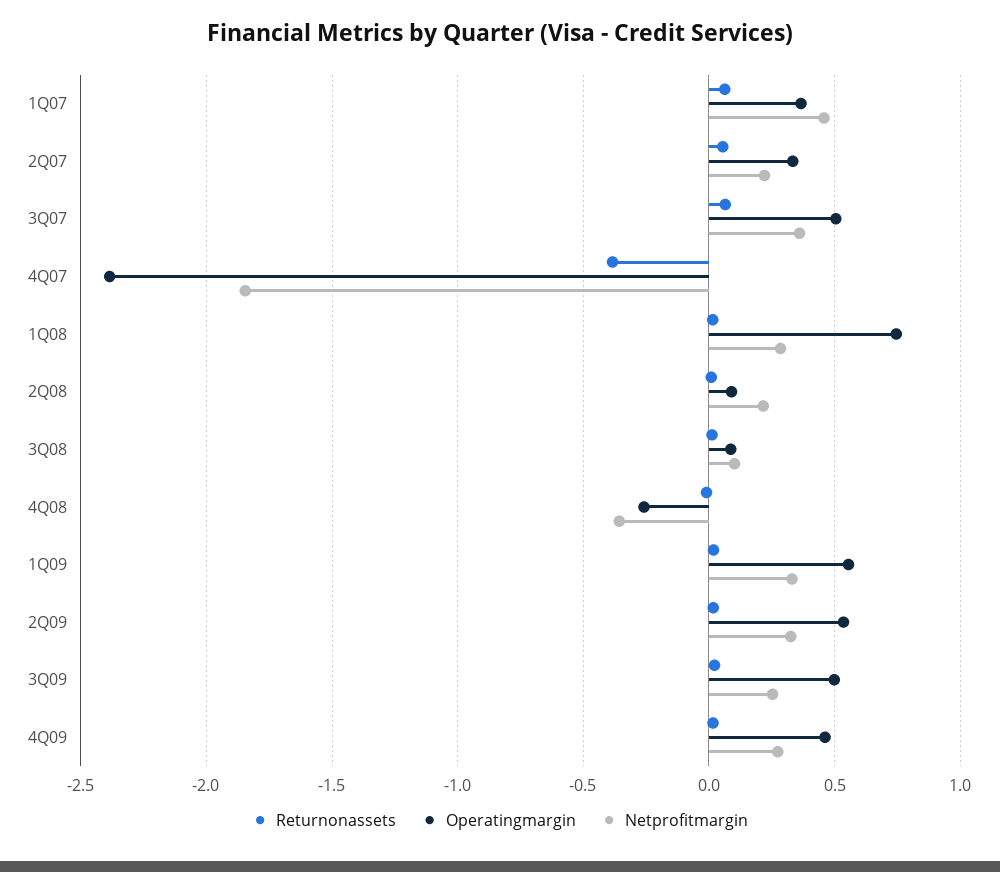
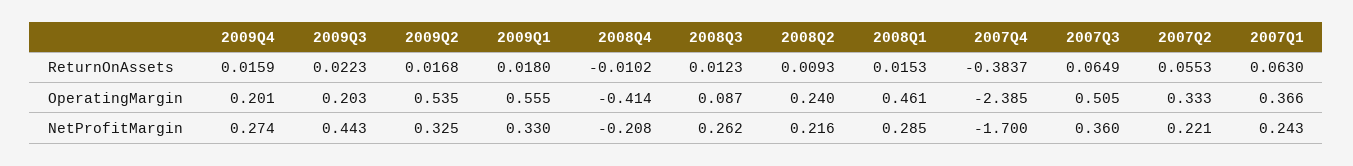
  {
    "Returnonassets": {
      "1Q07": 0.063,
      "2Q07": 0.0553,
      "3Q07": 0.0649,
      "4Q07": -0.3837,
      "1Q08": 0.0153,
      "2Q08": 0.0093,
      "3Q08": 0.0123,
      "4Q08": -0.0102,
      "1Q09": 0.018,
      "2Q09": 0.0168,
      "3Q09": 0.0223,
      "4Q09": 0.0159
    },
    "Operatingmargin": {
      "1Q07": 0.366,
      "2Q07": 0.333,
      "3Q07": 0.505,
      "4Q07": -2.385,
-     "1Q08": 0.75,
+     "1Q08": 0.461,
-     "2Q08": 0.1,
+     "2Q08": 0.24,
      "3Q08": 0.087,
-     "4Q08": -0.25,
+     "4Q08": -0.414,
      "1Q09": 0.555,
      "2Q09": 0.535,
-     "3Q09": 0.5,
+     "3Q09": 0.203,
-     "4Q09": 0.45
+     "4Q09": 0.201
    },
    "Netprofitmargin": {
-     "1Q07": 0.45,
+     "1Q07": 0.243,
      "2Q07": 0.221,
      "3Q07": 0.36,
-     "4Q07": -1.85,
+     "4Q07": -1.7,
      "1Q08": 0.285,
      "2Q08": 0.216,
-     "3Q08": 0.1,
+     "3Q08": 0.262,
-     "4Q08": -0.35,
+     "4Q08": -0.208,
      "1Q09": 0.33,
      "2Q09": 0.325,
-     "3Q09": 0.25,
+     "3Q09": 0.443,
      "4Q09": 0.274
    }
  }

